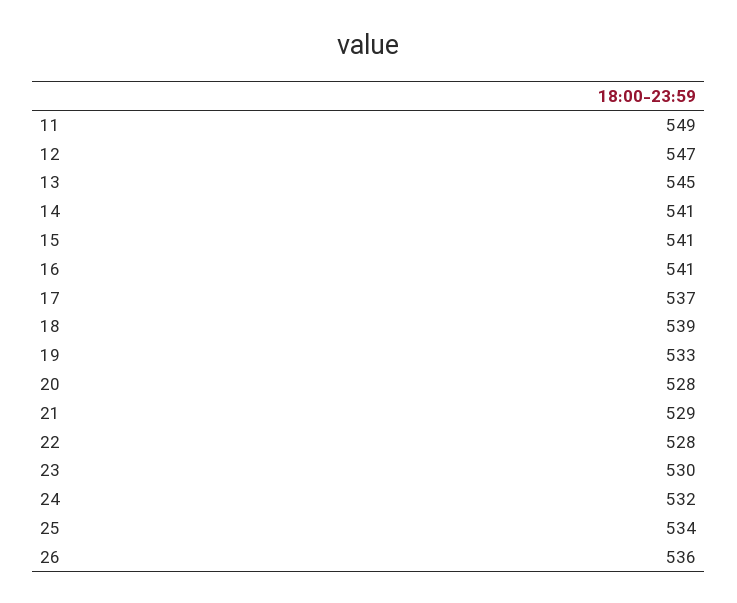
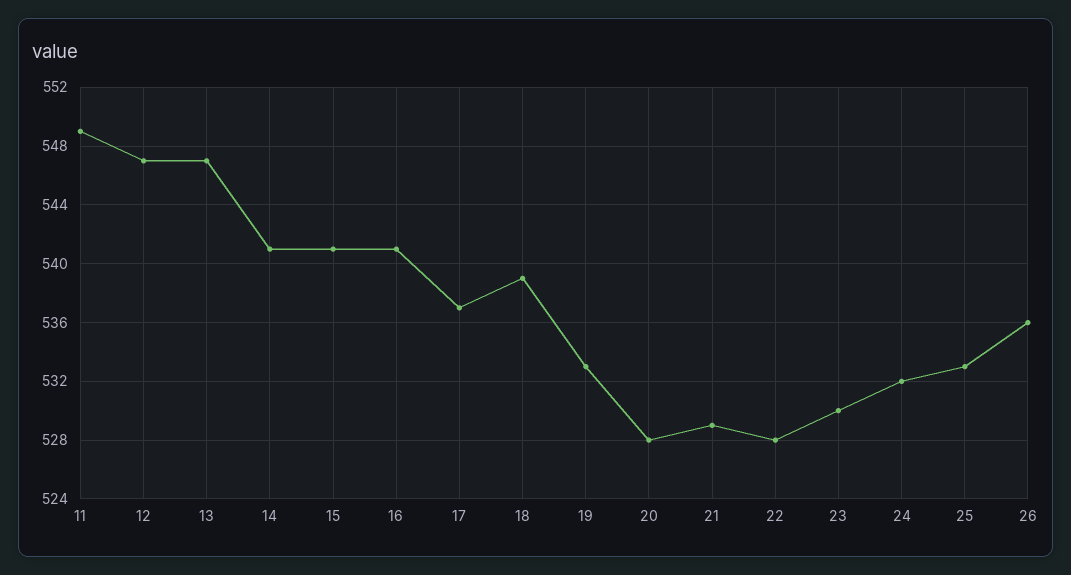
  {
    "11": 549,
    "12": 547,
-   "13": 545,
+   "13": 547,
    "14": 541,
    "15": 541,
    "16": 541,
    "17": 537,
    "18": 539,
    "19": 533,
    "20": 528,
    "21": 529,
    "22": 528,
    "23": 530,
    "24": 532,
-   "25": 534,
+   "25": 533,
    "26": 536
  }

